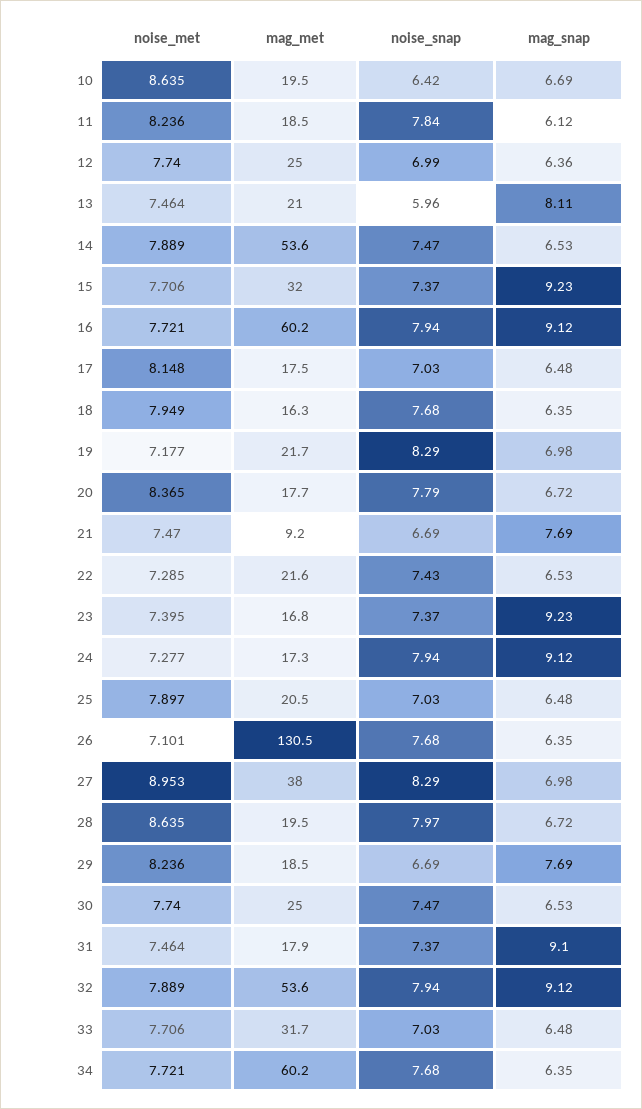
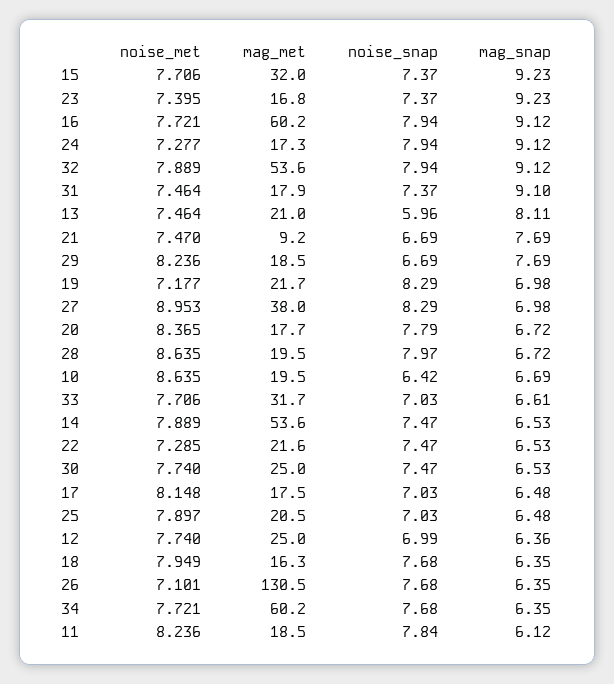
  {
    "noise_met": {
      "10": 8.635,
      "11": 8.236,
      "12": 7.74,
      "13": 7.464,
      "14": 7.889,
      "15": 7.706,
      "16": 7.721,
      "17": 8.148,
      "18": 7.949,
      "19": 7.177,
      "20": 8.365,
      "21": 7.47,
      "22": 7.285,
      "23": 7.395,
      "24": 7.277,
      "25": 7.897,
      "26": 7.101,
      "27": 8.953,
      "28": 8.635,
      "29": 8.236,
      "30": 7.74,
      "31": 7.464,
      "32": 7.889,
      "33": 7.706,
      "34": 7.721
    },
    "mag_met": {
      "10": 19.5,
      "11": 18.5,
      "12": 25,
      "13": 21,
      "14": 53.6,
      "15": 32,
      "16": 60.2,
      "17": 17.5,
      "18": 16.3,
      "19": 21.7,
      "20": 17.7,
      "21": 9.2,
      "22": 21.6,
      "23": 16.8,
      "24": 17.3,
      "25": 20.5,
      "26": 130.5,
      "27": 38,
      "28": 19.5,
      "29": 18.5,
      "30": 25,
      "31": 17.9,
      "32": 53.6,
      "33": 31.7,
      "34": 60.2
    },
    "noise_snap": {
      "10": 6.42,
      "11": 7.84,
      "12": 6.99,
      "13": 5.96,
      "14": 7.47,
      "15": 7.37,
      "16": 7.94,
      "17": 7.03,
      "18": 7.68,
      "19": 8.29,
      "20": 7.79,
      "21": 6.69,
-     "22": 7.43,
+     "22": 7.47,
      "23": 7.37,
      "24": 7.94,
      "25": 7.03,
      "26": 7.68,
      "27": 8.29,
      "28": 7.97,
      "29": 6.69,
      "30": 7.47,
      "31": 7.37,
      "32": 7.94,
      "33": 7.03,
      "34": 7.68
    },
    "mag_snap": {
      "10": 6.69,
      "11": 6.12,
      "12": 6.36,
      "13": 8.11,
      "14": 6.53,
      "15": 9.23,
      "16": 9.12,
      "17": 6.48,
      "18": 6.35,
      "19": 6.98,
      "20": 6.72,
      "21": 7.69,
      "22": 6.53,
      "23": 9.23,
      "24": 9.12,
      "25": 6.48,
      "26": 6.35,
      "27": 6.98,
      "28": 6.72,
      "29": 7.69,
      "30": 6.53,
      "31": 9.1,
      "32": 9.12,
-     "33": 6.48,
+     "33": 6.61,
      "34": 6.35
    }
  }

